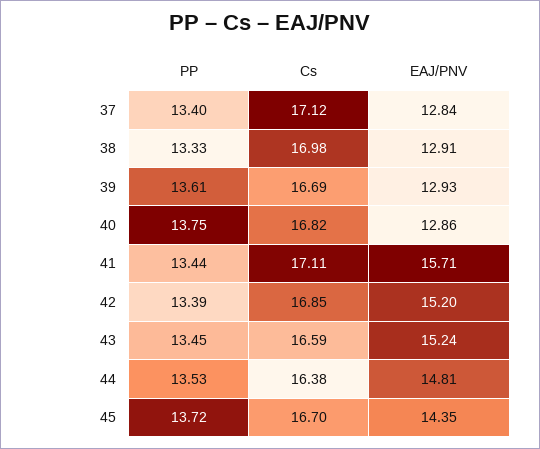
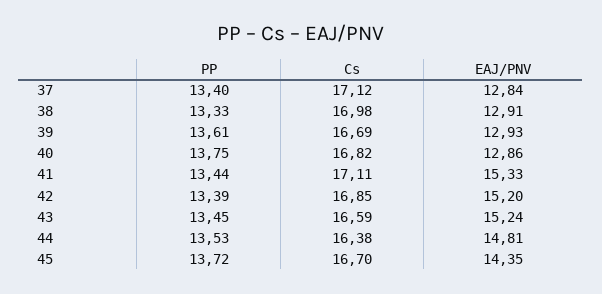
  {
    "PP": {
      "37": 13.4,
      "38": 13.33,
      "39": 13.61,
      "40": 13.75,
      "41": 13.44,
      "42": 13.39,
      "43": 13.45,
      "44": 13.53,
      "45": 13.72
    },
    "Cs": {
      "37": 17.12,
      "38": 16.98,
      "39": 16.69,
      "40": 16.82,
      "41": 17.11,
      "42": 16.85,
      "43": 16.59,
      "44": 16.38,
      "45": 16.7
    },
    "EAJ/PNV": {
      "37": 12.84,
      "38": 12.91,
      "39": 12.93,
      "40": 12.86,
-     "41": 15.71,
+     "41": 15.33,
      "42": 15.2,
      "43": 15.24,
      "44": 14.81,
      "45": 14.35
    }
  }

